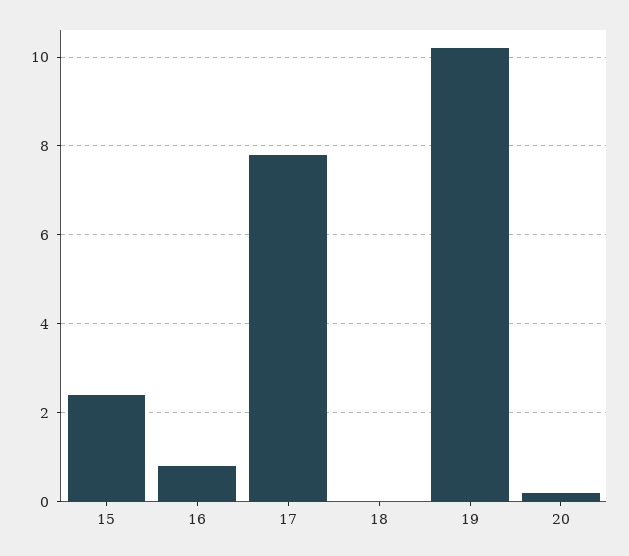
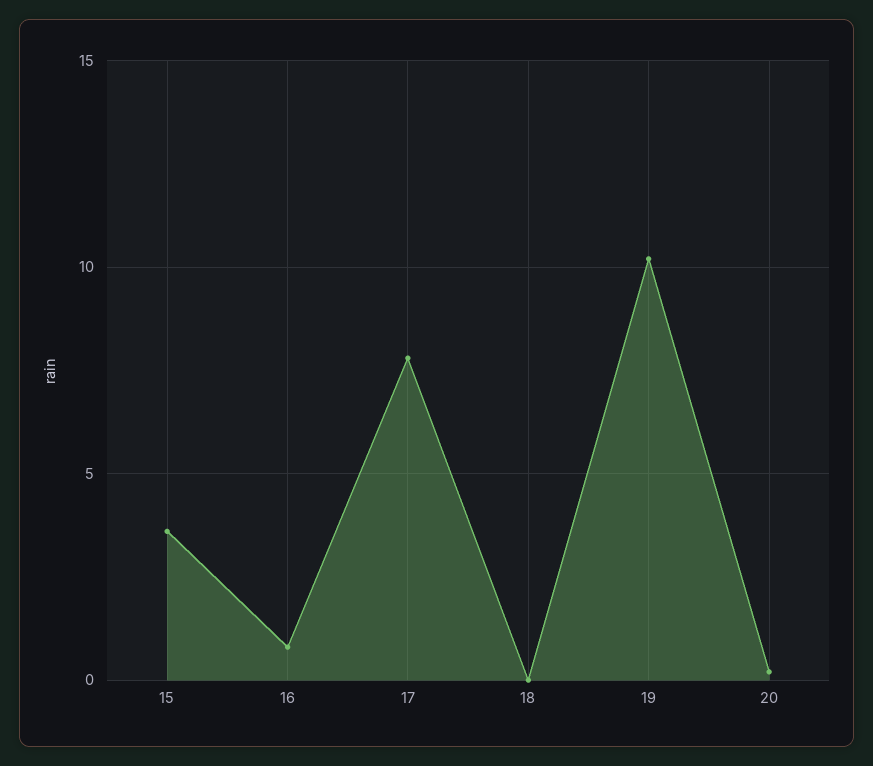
  {
-   "15": 2.5,
+   "15": 3.5,
    "16": 1,
    "17": 8,
    "18": 0,
    "19": 10,
    "20": 0
  }

